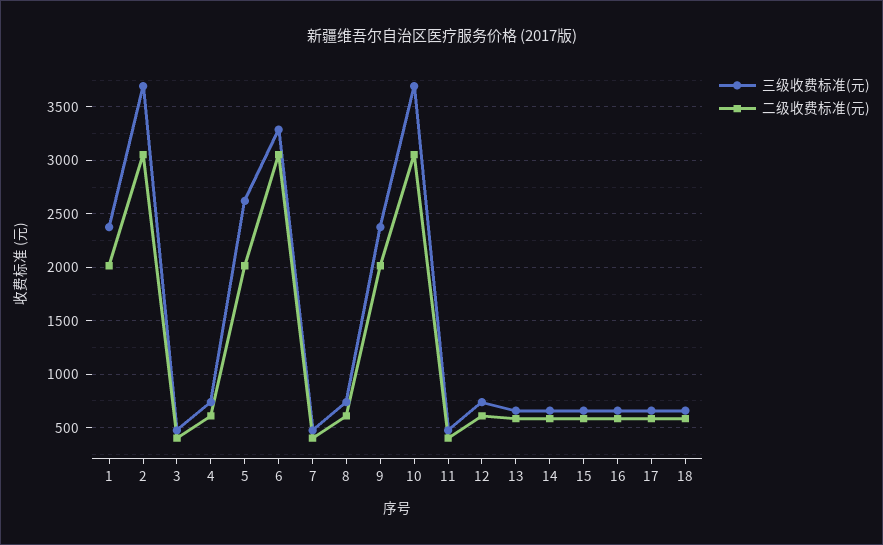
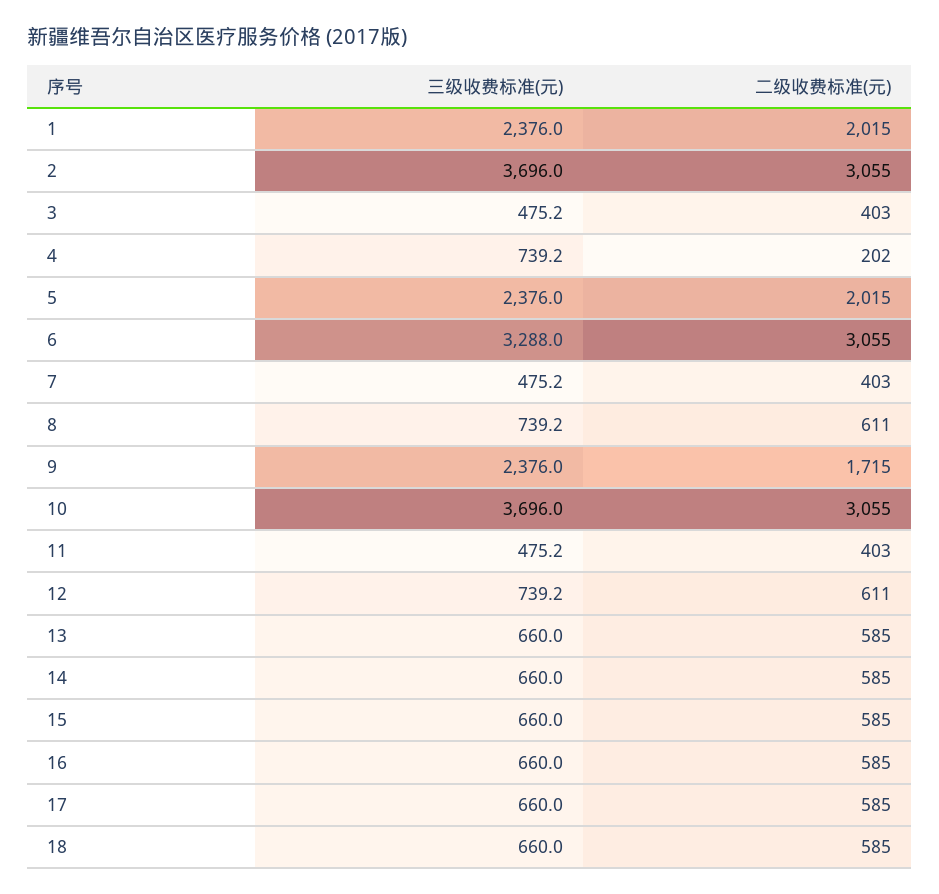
  {
    "三级收费标准(元)": {
      "1": 2376,
      "2": 3696,
      "3": 475.2,
      "4": 739.2,
-     "5": 2600,
+     "5": 2376,
      "6": 3288,
      "7": 475.2,
      "8": 739.2,
      "9": 2376,
      "10": 3696,
      "11": 475.2,
      "12": 739.2,
      "13": 660,
      "14": 660,
      "15": 660,
      "16": 660,
      "17": 660,
      "18": 660
    },
    "二级收费标准(元)": {
      "1": 2015,
      "2": 3055,
      "3": 403,
-     "4": 600,
+     "4": 202,
      "5": 2015,
      "6": 3055,
      "7": 403,
      "8": 611,
-     "9": 2000,
+     "9": 1715,
      "10": 3055,
      "11": 403,
      "12": 611,
      "13": 585,
      "14": 585,
      "15": 585,
      "16": 585,
      "17": 585,
      "18": 585
    }
  }

